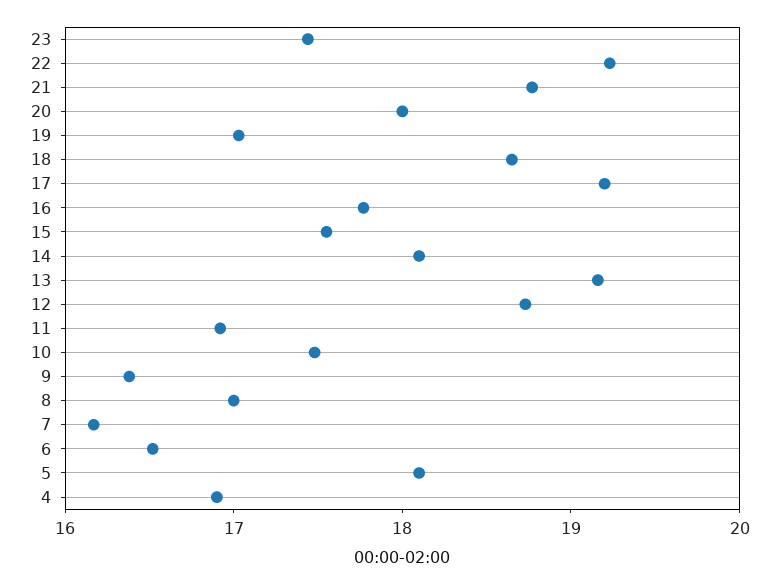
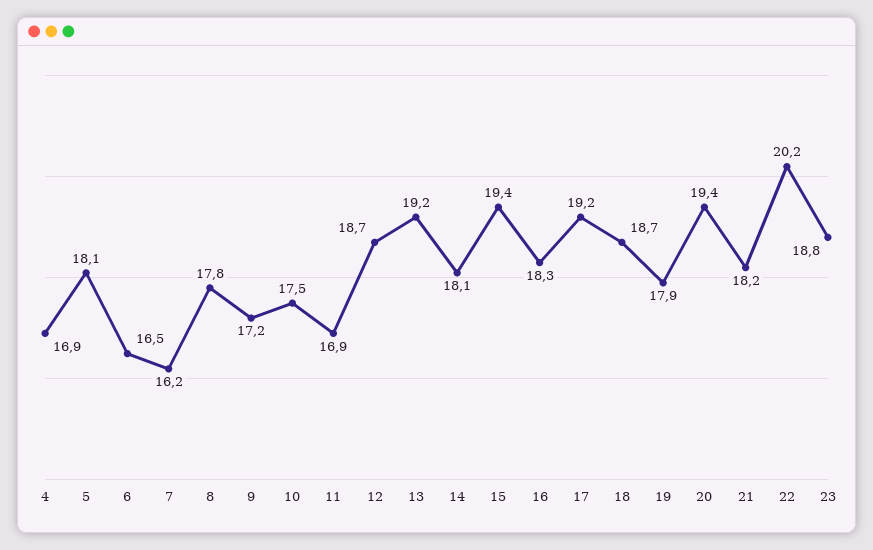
  {
-   "23": 17.4,
+   "23": 18.8,
-   "22": 19.2,
+   "22": 20.2,
-   "21": 18.8,
+   "21": 18.2,
-   "20": 18,
+   "20": 19.4,
-   "19": 17,
+   "19": 17.9,
    "18": 18.7,
    "17": 19.2,
-   "16": 17.8,
+   "16": 18.3,
-   "15": 17.6,
+   "15": 19.4,
    "14": 18.1,
    "13": 19.2,
    "12": 18.7,
    "11": 16.9,
    "10": 17.5,
-   "9": 16.4,
+   "9": 17.2,
-   "8": 17,
+   "8": 17.8,
    "7": 16.2,
    "6": 16.5,
    "5": 18.1,
    "4": 16.9
  }

